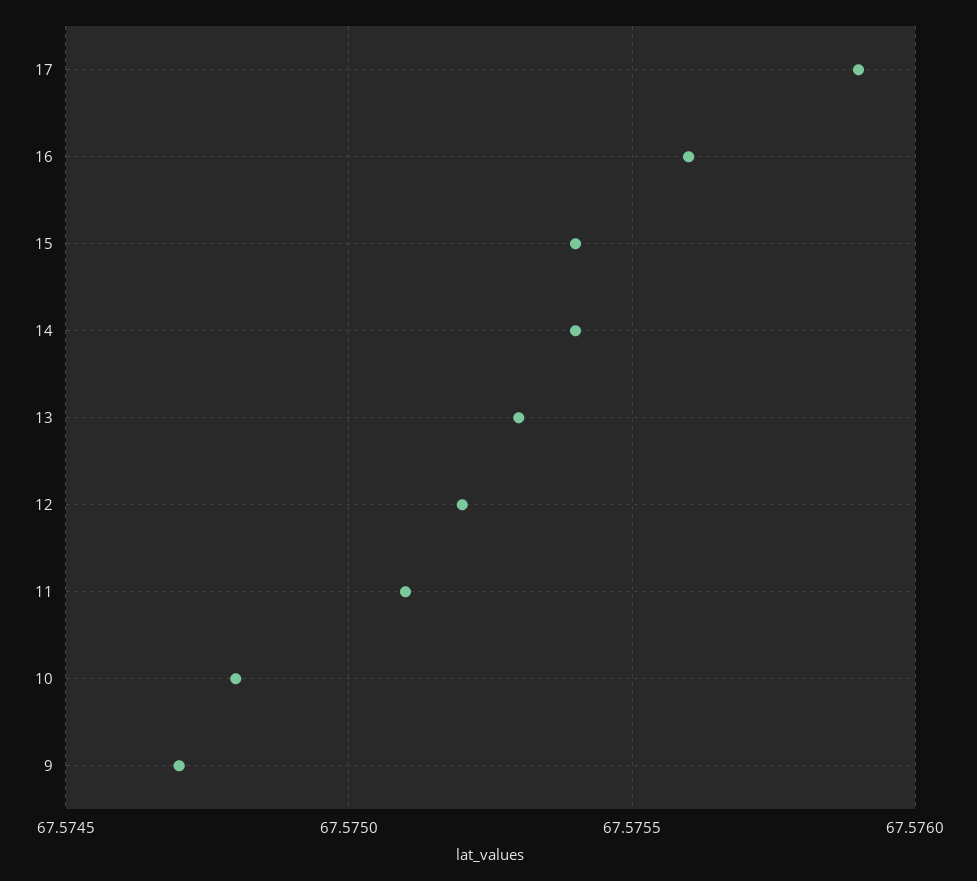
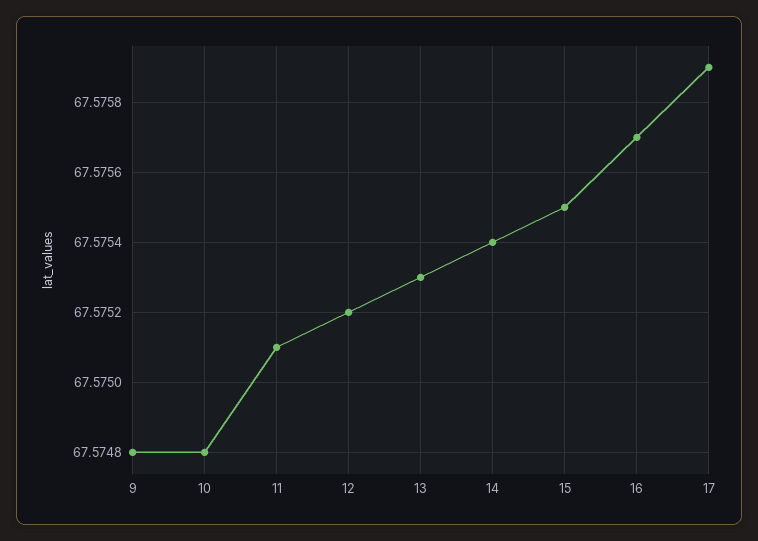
  {
    "17": 67.5759,
-   "16": 67.5756,
+   "16": 67.5757,
-   "15": 67.5754,
+   "15": 67.5755,
    "14": 67.5754,
    "13": 67.5753,
    "12": 67.5752,
    "11": 67.5751,
    "10": 67.5748,
-   "9": 67.5747
+   "9": 67.5748
  }

